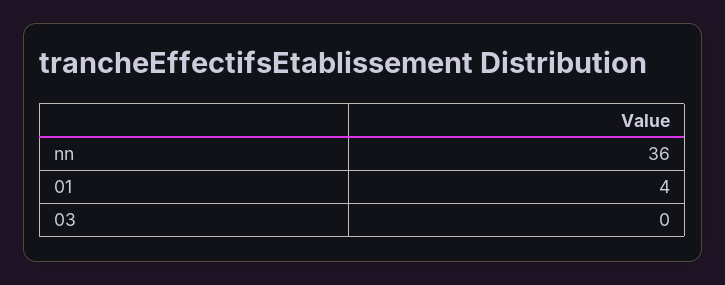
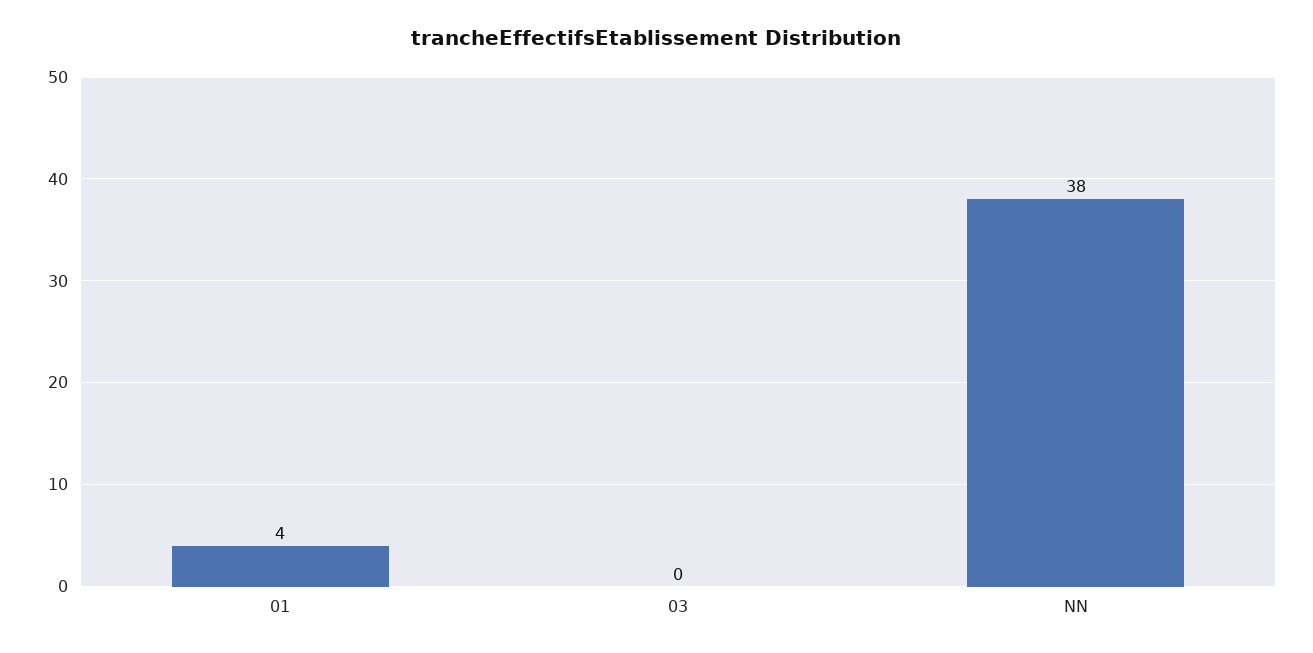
  {
-   "nn": 36,
+   "nn": 38,
    "01": 4,
    "03": 0
  }

